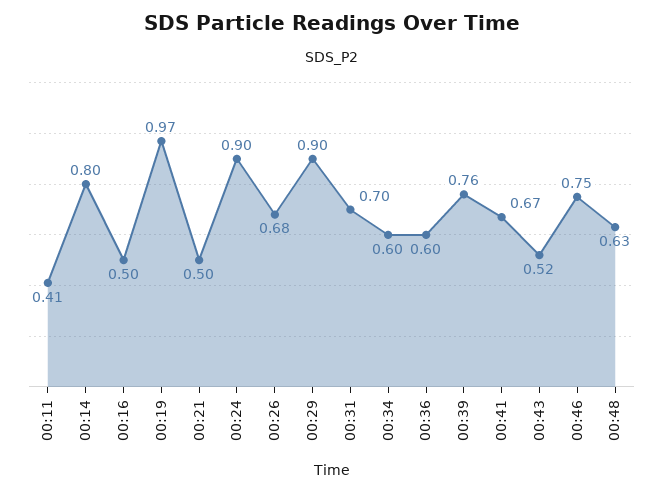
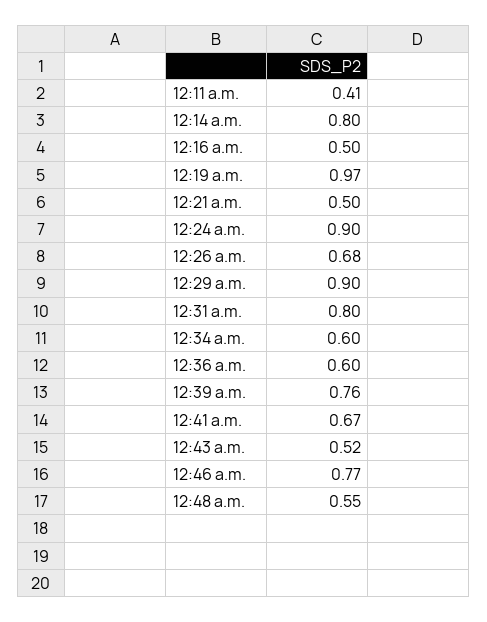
  {
    "00:11": 0.41,
    "00:14": 0.8,
    "00:16": 0.5,
    "00:19": 0.97,
    "00:21": 0.5,
    "00:24": 0.9,
    "00:26": 0.68,
    "00:29": 0.9,
-   "00:31": 0.7,
+   "00:31": 0.8,
    "00:34": 0.6,
    "00:36": 0.6,
    "00:39": 0.76,
    "00:41": 0.67,
    "00:43": 0.52,
-   "00:46": 0.75,
+   "00:46": 0.77,
-   "00:48": 0.63
+   "00:48": 0.55
  }

